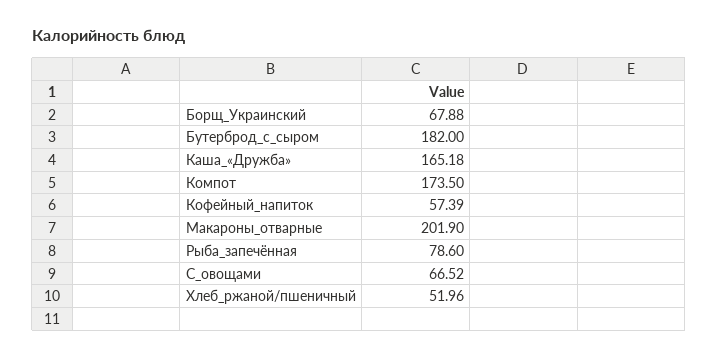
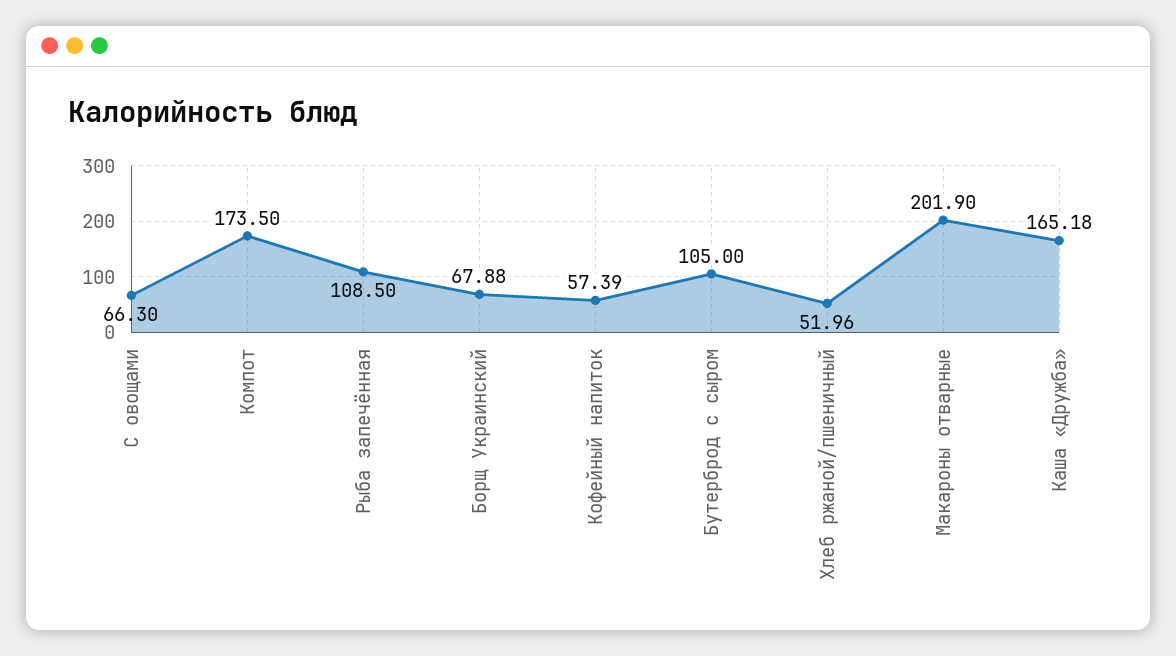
  {
    "Борщ_Украинский": 67.88,
-   "Бутерброд_с_сыром": 182,
+   "Бутерброд_с_сыром": 105,
    "Каша_«Дружба»": 165.18,
    "Компот": 173.5,
    "Кофейный_напиток": 57.39,
    "Макароны_отварные": 201.9,
-   "Рыба_запечённая": 78.6,
+   "Рыба_запечённая": 108.5,
-   "С_овощами": 66.52,
+   "С_овощами": 66.3,
    "Хлеб_ржаной/пшеничный": 51.96
  }

